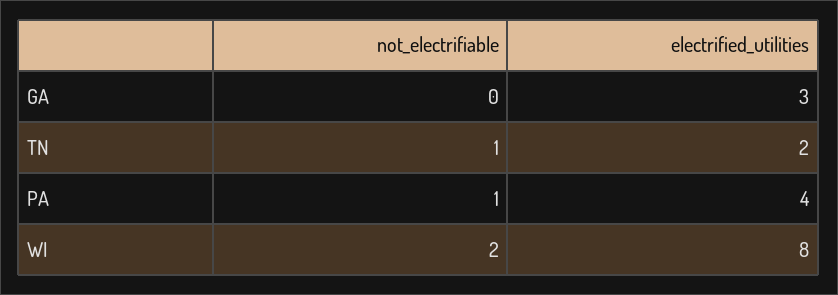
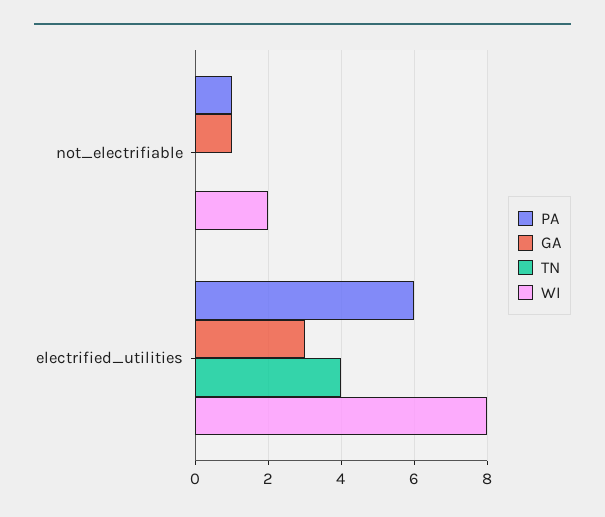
  {
    "GA": {
-     "not_electrifiable": 0,
+     "not_electrifiable": 1,
      "electrified_utilities": 3
    },
    "TN": {
-     "not_electrifiable": 1,
+     "not_electrifiable": 0,
-     "electrified_utilities": 2
+     "electrified_utilities": 4
    },
    "PA": {
      "not_electrifiable": 1,
-     "electrified_utilities": 4
+     "electrified_utilities": 6
    },
    "WI": {
      "not_electrifiable": 2,
      "electrified_utilities": 8
    }
  }

